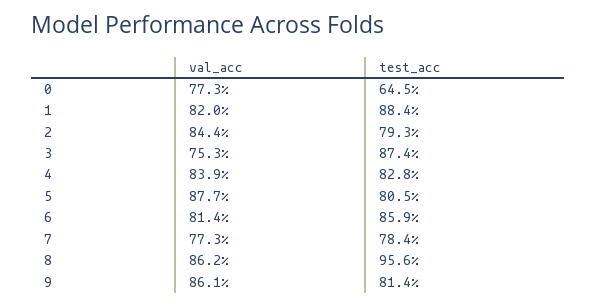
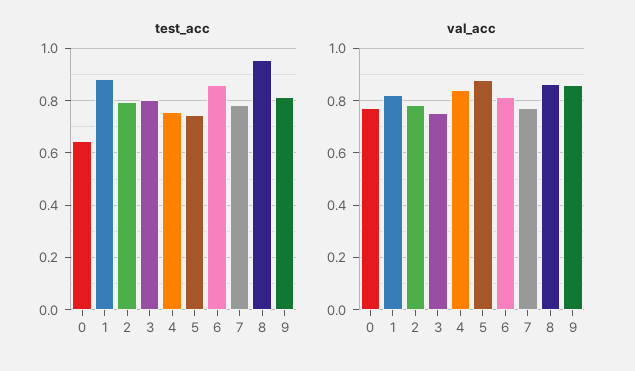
  {
    "val_acc": {
      "0": 0.773,
      "1": 0.82,
-     "2": 0.844,
+     "2": 0.775,
      "3": 0.753,
      "4": 0.839,
      "5": 0.877,
      "6": 0.814,
      "7": 0.773,
      "8": 0.862,
      "9": 0.861
    },
    "test_acc": {
      "0": 0.645,
      "1": 0.884,
      "2": 0.793,
-     "3": 0.874,
+     "3": 0.8,
-     "4": 0.828,
+     "4": 0.75,
-     "5": 0.805,
+     "5": 0.75,
      "6": 0.859,
      "7": 0.784,
      "8": 0.956,
      "9": 0.814
    }
  }

